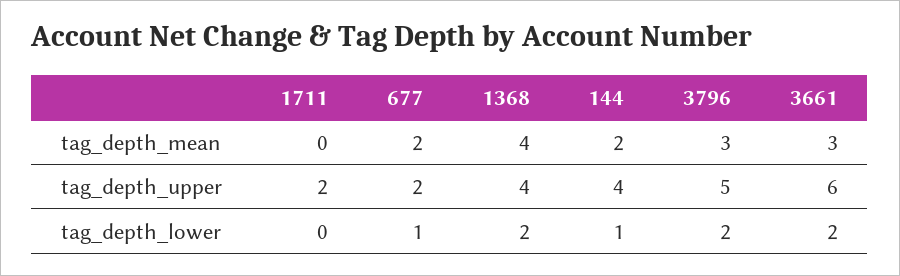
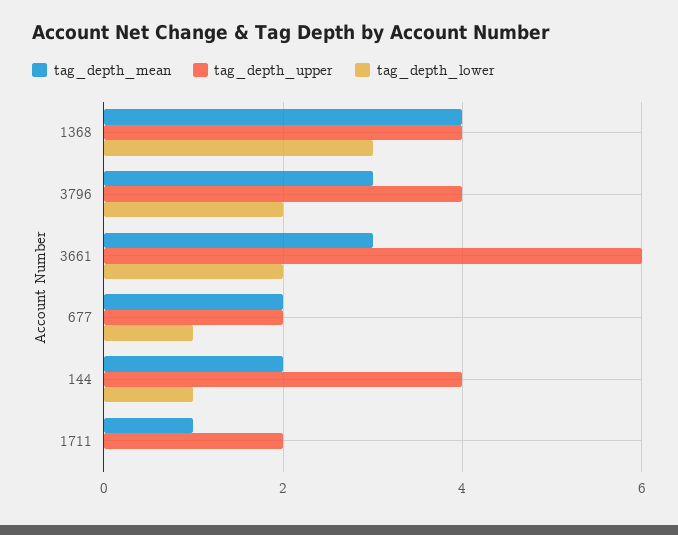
  {
    "tag_depth_mean": {
-     "1711": 0,
+     "1711": 1,
      "677": 2,
      "1368": 4,
      "144": 2,
      "3796": 3,
      "3661": 3
    },
    "tag_depth_upper": {
      "1711": 2,
      "677": 2,
      "1368": 4,
      "144": 4,
-     "3796": 5,
+     "3796": 4,
      "3661": 6
    },
    "tag_depth_lower": {
      "1711": 0,
      "677": 1,
-     "1368": 2,
+     "1368": 3,
      "144": 1,
      "3796": 2,
      "3661": 2
    }
  }

